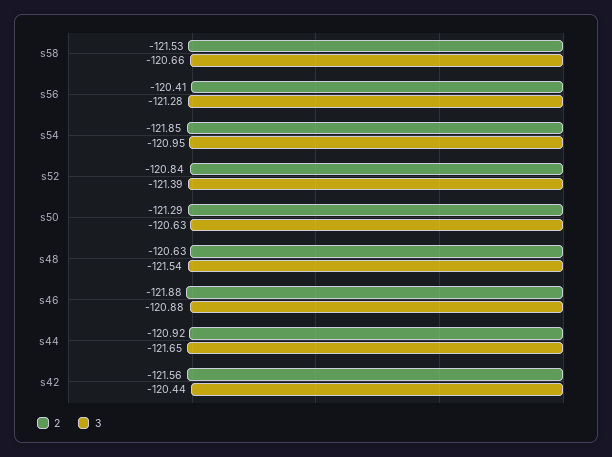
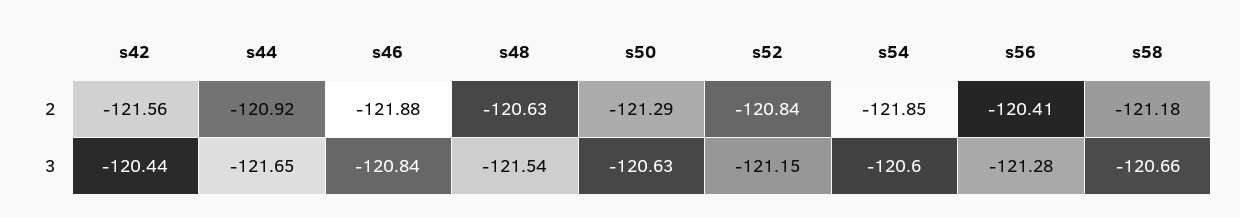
  {
    "2": {
-     "s58": -121.53,
+     "s58": -121.18,
      "s56": -120.41,
      "s54": -121.85,
      "s52": -120.84,
      "s50": -121.29,
      "s48": -120.63,
      "s46": -121.88,
      "s44": -120.92,
      "s42": -121.56
    },
    "3": {
      "s58": -120.66,
      "s56": -121.28,
-     "s54": -120.95,
+     "s54": -120.6,
-     "s52": -121.39,
+     "s52": -121.15,
      "s50": -120.63,
      "s48": -121.54,
-     "s46": -120.88,
+     "s46": -120.84,
      "s44": -121.65,
      "s42": -120.44
    }
  }

